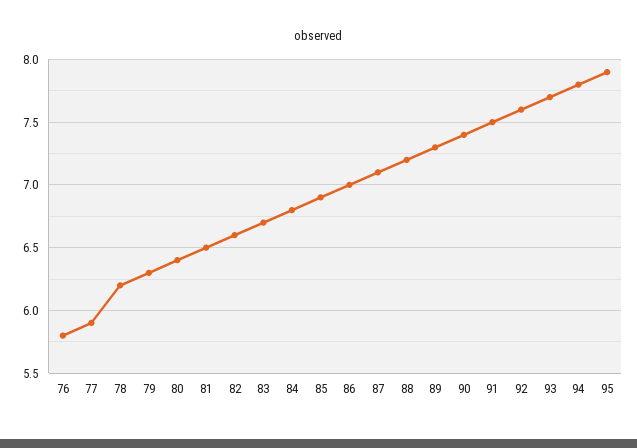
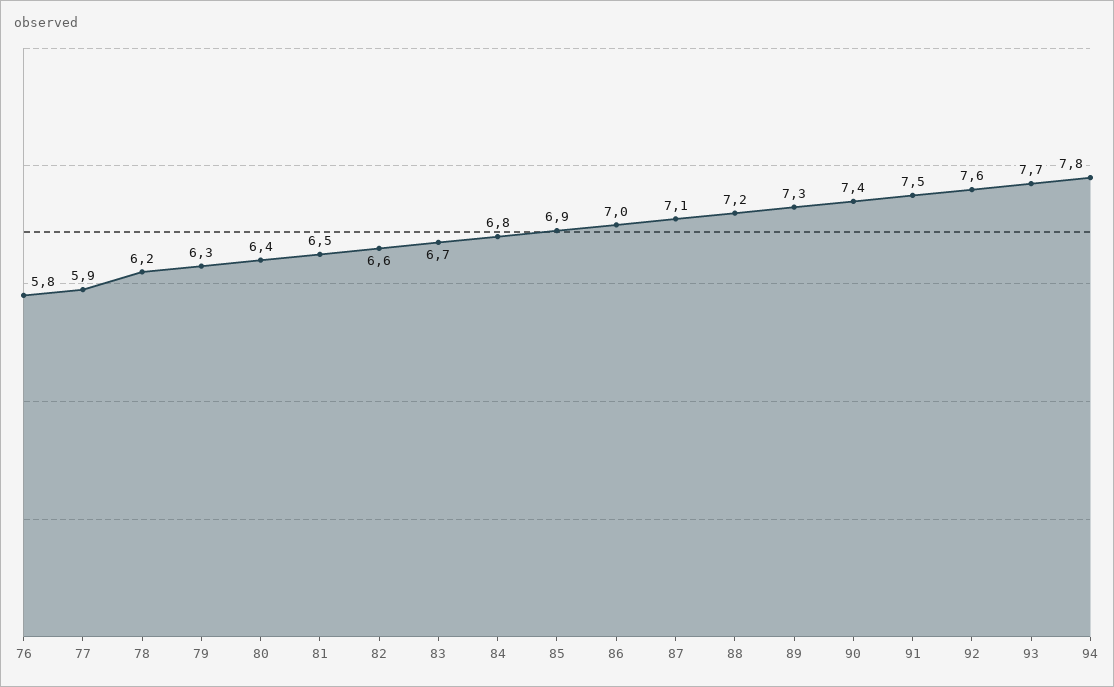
  {
    "76": 5.8,
    "77": 5.9,
    "78": 6.2,
    "79": 6.3,
    "80": 6.4,
    "81": 6.5,
    "82": 6.6,
    "83": 6.7,
    "84": 6.8,
    "85": 6.9,
    "86": 7,
    "87": 7.1,
    "88": 7.2,
    "89": 7.3,
    "90": 7.4,
    "91": 7.5,
    "92": 7.6,
    "93": 7.7,
-   "94": 7.8,
+   "94": 7.8
-   "95": 7.9
  }

